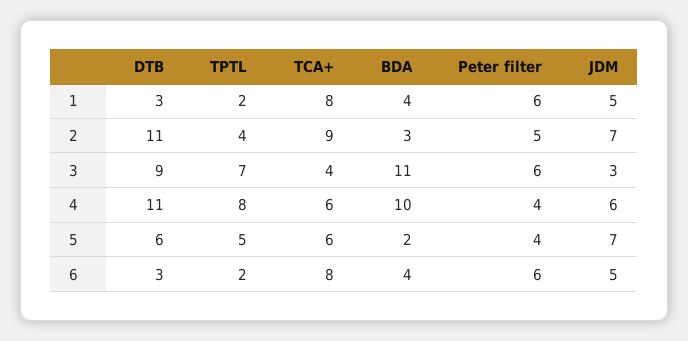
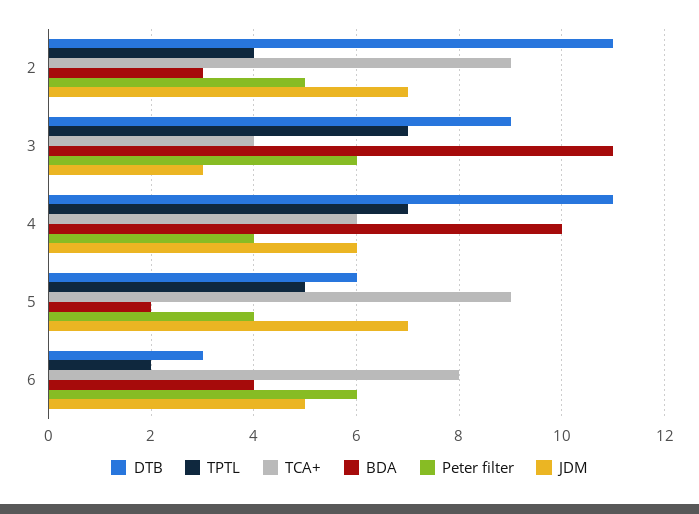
  {
    "DTB": {
-     "1": 3,
      "2": 11,
      "3": 9,
      "4": 11,
      "5": 6,
      "6": 3
    },
    "TPTL": {
-     "1": 2,
      "2": 4,
      "3": 7,
-     "4": 8,
+     "4": 7,
      "5": 5,
      "6": 2
    },
    "TCA+": {
-     "1": 8,
      "2": 9,
      "3": 4,
      "4": 6,
-     "5": 6,
+     "5": 9,
      "6": 8
    },
    "BDA": {
-     "1": 4,
      "2": 3,
      "3": 11,
      "4": 10,
      "5": 2,
      "6": 4
    },
    "Peter filter": {
-     "1": 6,
      "2": 5,
      "3": 6,
      "4": 4,
      "5": 4,
      "6": 6
    },
    "JDM": {
-     "1": 5,
      "2": 7,
      "3": 3,
      "4": 6,
      "5": 7,
      "6": 5
    }
  }

